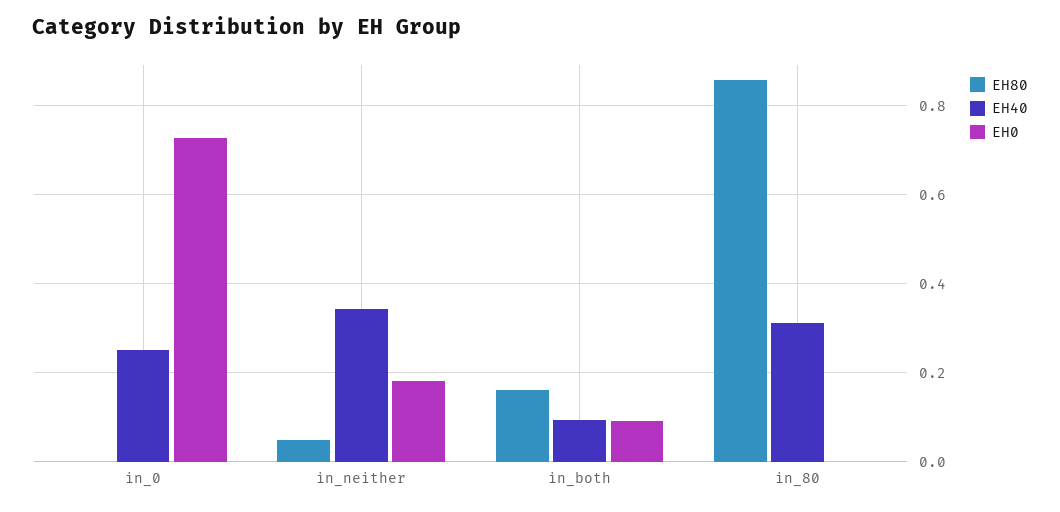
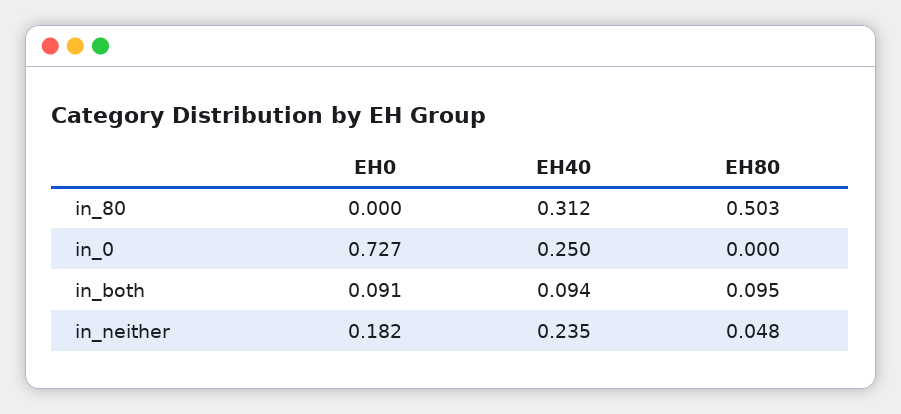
  {
    "EH80": {
      "in_0": 0,
      "in_neither": 0.048,
-     "in_both": 0.16,
+     "in_both": 0.095,
-     "in_80": 0.86
+     "in_80": 0.503
    },
    "EH40": {
      "in_0": 0.25,
-     "in_neither": 0.34,
+     "in_neither": 0.235,
      "in_both": 0.094,
      "in_80": 0.312
    },
    "EH0": {
      "in_0": 0.727,
      "in_neither": 0.182,
      "in_both": 0.091,
      "in_80": 0
    }
  }

